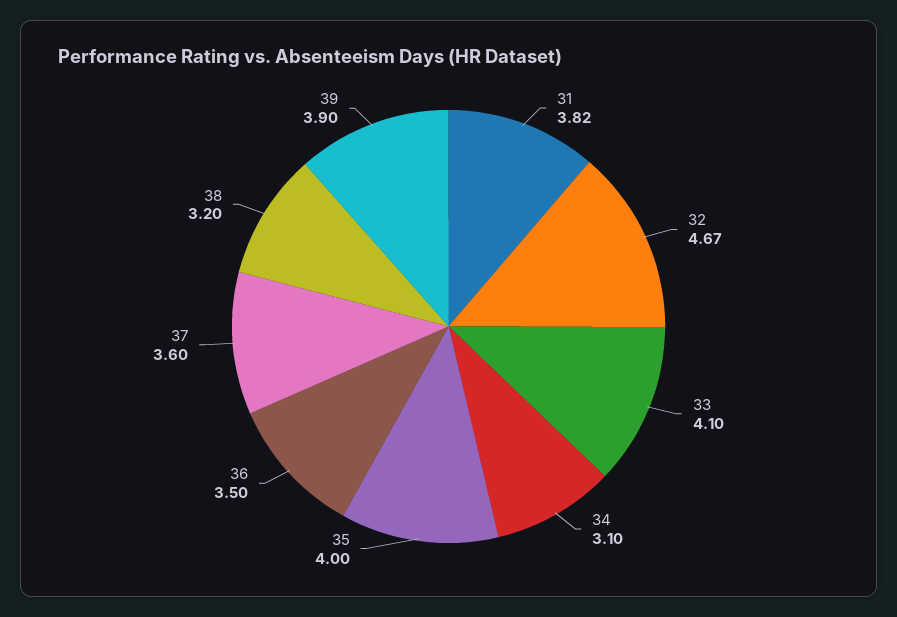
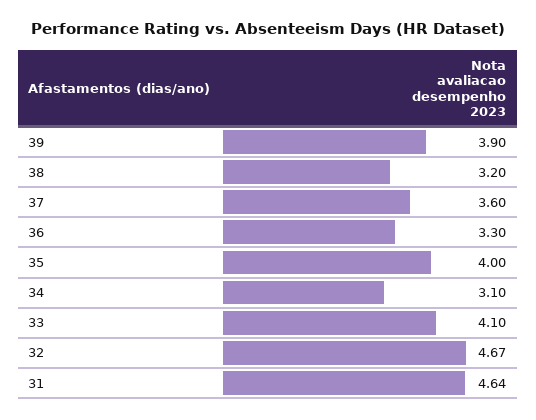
  {
-   "31": 3.82,
+   "31": 4.64,
    "32": 4.67,
    "33": 4.1,
    "34": 3.1,
    "35": 4,
-   "36": 3.5,
+   "36": 3.3,
    "37": 3.6,
    "38": 3.2,
    "39": 3.9
  }

